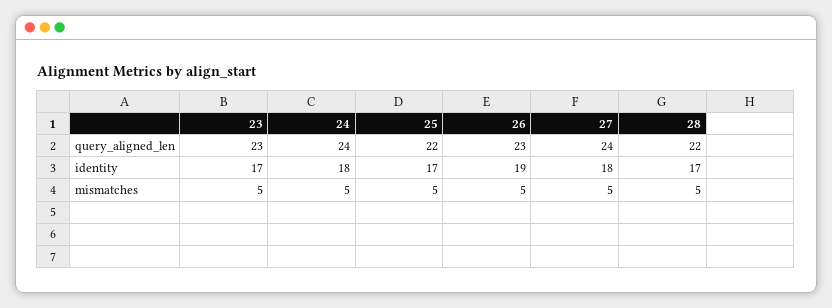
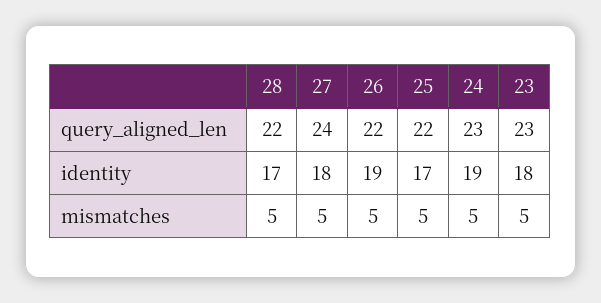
  {
    "23": {
      "query_aligned_len": 23,
-     "identity": 17,
+     "identity": 18,
      "mismatches": 5
    },
    "24": {
-     "query_aligned_len": 24,
+     "query_aligned_len": 23,
-     "identity": 18,
+     "identity": 19,
      "mismatches": 5
    },
    "25": {
      "query_aligned_len": 22,
      "identity": 17,
      "mismatches": 5
    },
    "26": {
-     "query_aligned_len": 23,
+     "query_aligned_len": 22,
      "identity": 19,
      "mismatches": 5
    },
    "27": {
      "query_aligned_len": 24,
      "identity": 18,
      "mismatches": 5
    },
    "28": {
      "query_aligned_len": 22,
      "identity": 17,
      "mismatches": 5
    }
  }

